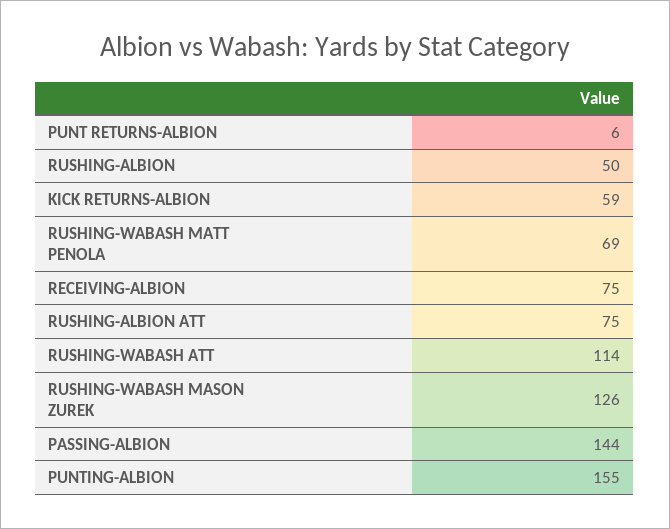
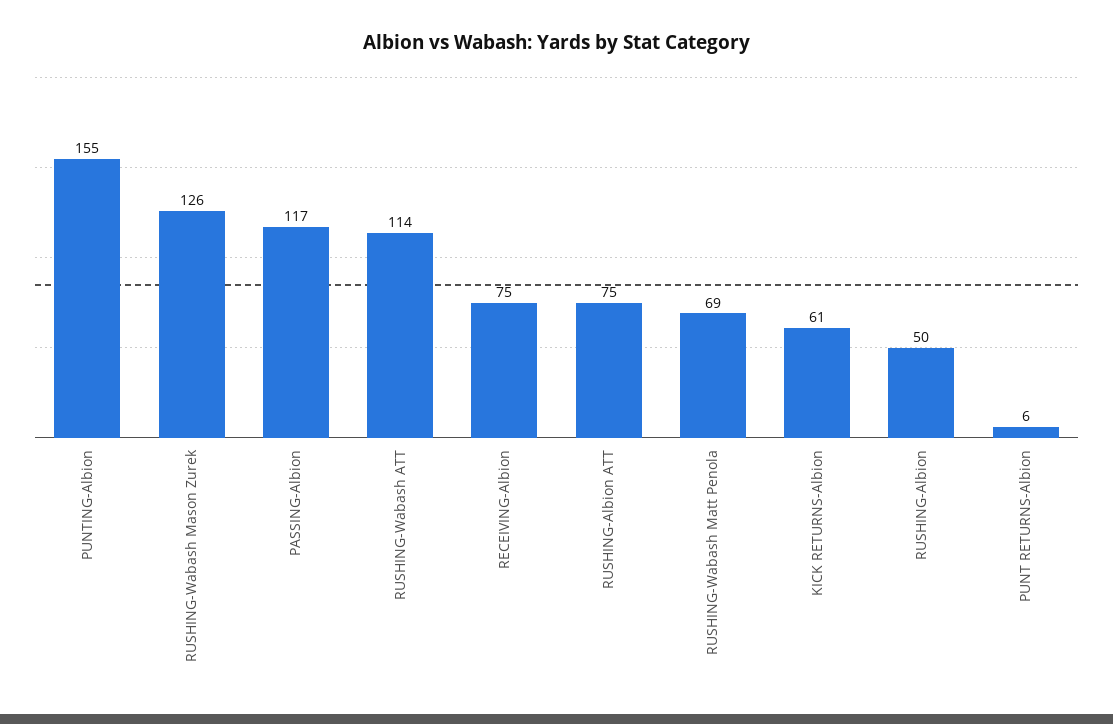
  {
    "PUNT RETURNS-ALBION": 6,
    "RUSHING-ALBION": 50,
-   "KICK RETURNS-ALBION": 59,
+   "KICK RETURNS-ALBION": 61,
    "RUSHING-WABASH MATT PENOLA": 69,
    "RECEIVING-ALBION": 75,
    "RUSHING-ALBION ATT": 75,
    "RUSHING-WABASH ATT": 114,
    "RUSHING-WABASH MASON ZUREK": 126,
-   "PASSING-ALBION": 144,
+   "PASSING-ALBION": 117,
    "PUNTING-ALBION": 155
  }

